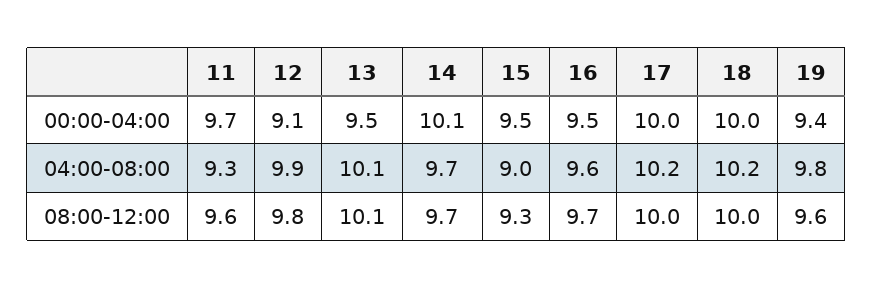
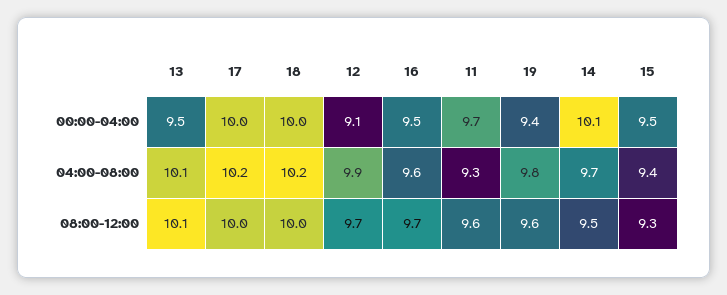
  {
    "11": {
      "00:00-04:00": 9.7,
      "04:00-08:00": 9.3,
      "08:00-12:00": 9.6
    },
    "12": {
      "00:00-04:00": 9.1,
      "04:00-08:00": 9.9,
-     "08:00-12:00": 9.8
+     "08:00-12:00": 9.7
    },
    "13": {
      "00:00-04:00": 9.5,
      "04:00-08:00": 10.1,
      "08:00-12:00": 10.1
    },
    "14": {
      "00:00-04:00": 10.1,
      "04:00-08:00": 9.7,
-     "08:00-12:00": 9.7
+     "08:00-12:00": 9.5
    },
    "15": {
      "00:00-04:00": 9.5,
-     "04:00-08:00": 9,
+     "04:00-08:00": 9.4,
      "08:00-12:00": 9.3
    },
    "16": {
      "00:00-04:00": 9.5,
      "04:00-08:00": 9.6,
      "08:00-12:00": 9.7
    },
    "17": {
      "00:00-04:00": 10,
      "04:00-08:00": 10.2,
      "08:00-12:00": 10
    },
    "18": {
      "00:00-04:00": 10,
      "04:00-08:00": 10.2,
      "08:00-12:00": 10
    },
    "19": {
      "00:00-04:00": 9.4,
      "04:00-08:00": 9.8,
      "08:00-12:00": 9.6
    }
  }

